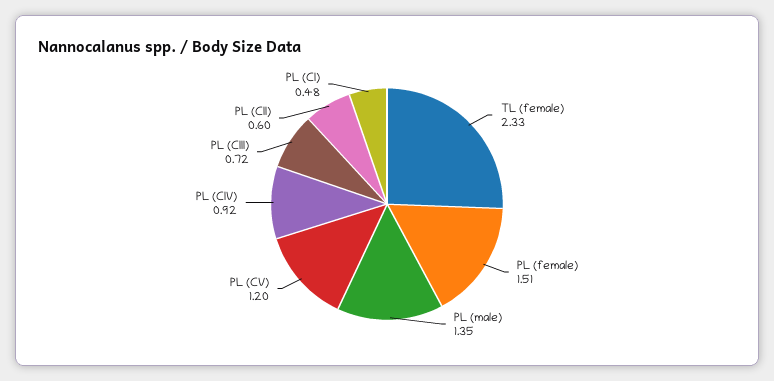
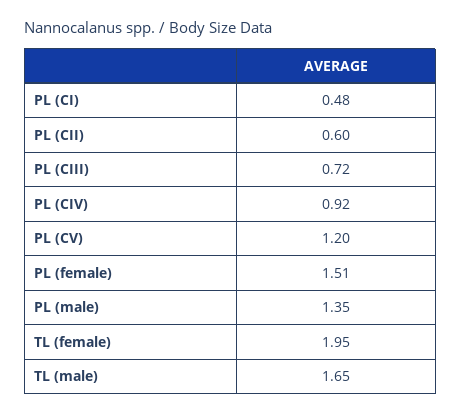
  {
-   "TL (female)": 2.33,
+   "TL (female)": 1.95,
    "PL (female)": 1.51,
    "PL (male)": 1.35,
    "PL (CV)": 1.2,
    "PL (CIV)": 0.92,
    "PL (CIII)": 0.72,
    "PL (CII)": 0.6,
-   "PL (CI)": 0.48
+   "PL (CI)": 0.48,
+   "TL (male)": 1.65
  }

